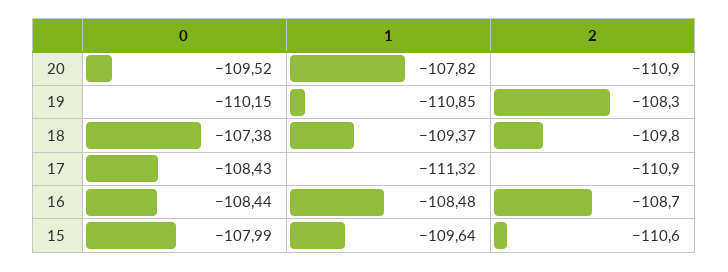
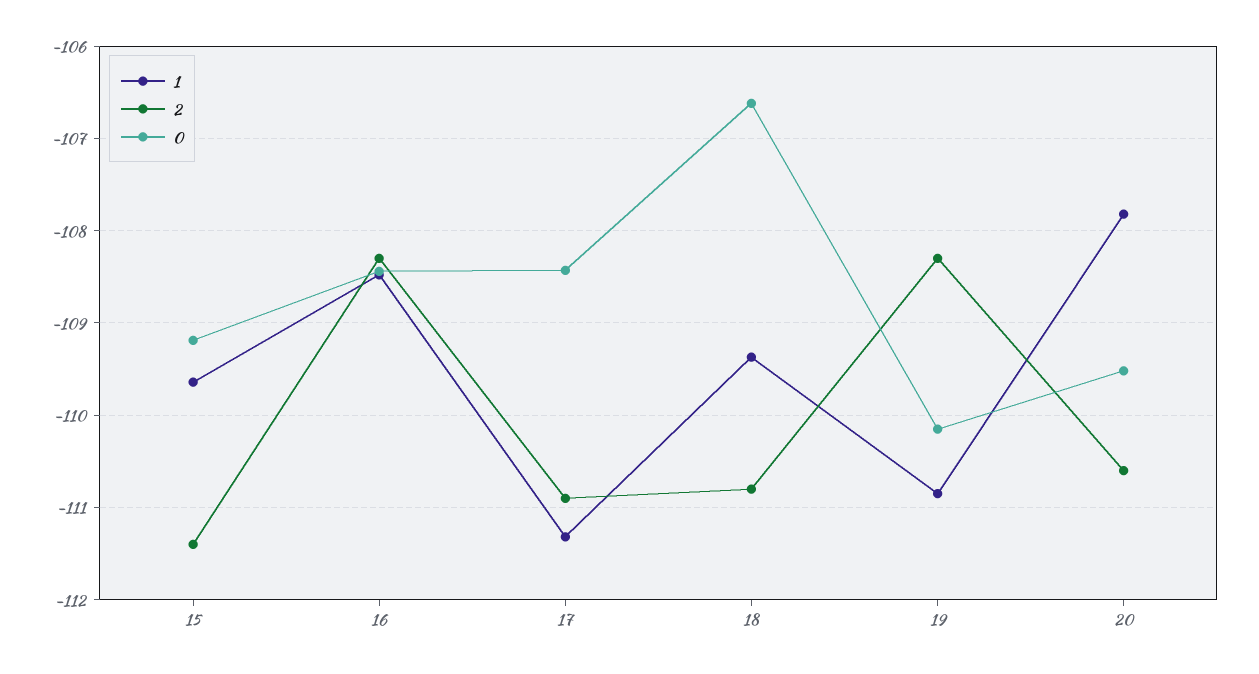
  {
    "0": {
      "20": -109.52,
      "19": -110.15,
-     "18": -107.38,
+     "18": -106.6,
      "17": -108.43,
      "16": -108.44,
-     "15": -107.99
+     "15": -109.2
    },
    "1": {
      "20": -107.82,
      "19": -110.85,
      "18": -109.37,
      "17": -111.32,
      "16": -108.48,
      "15": -109.64
    },
    "2": {
-     "20": -110.9,
+     "20": -110.6,
      "19": -108.3,
-     "18": -109.8,
+     "18": -110.8,
      "17": -110.9,
-     "16": -108.7,
+     "16": -108.3,
-     "15": -110.6
+     "15": -111.4
    }
  }

